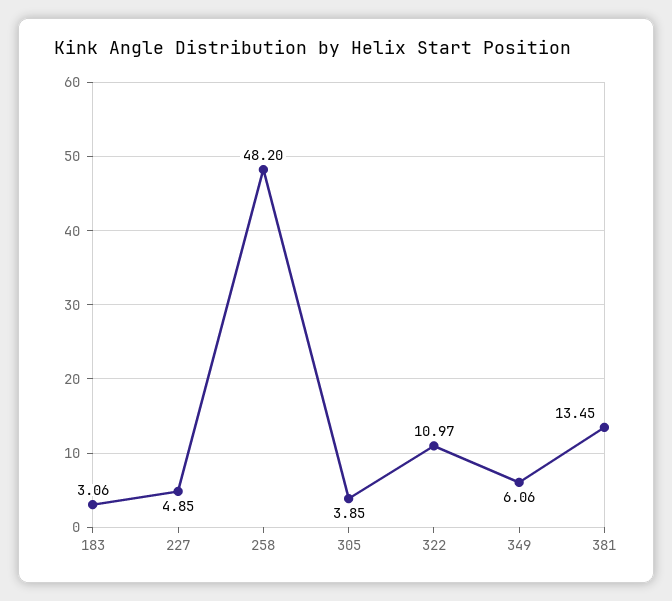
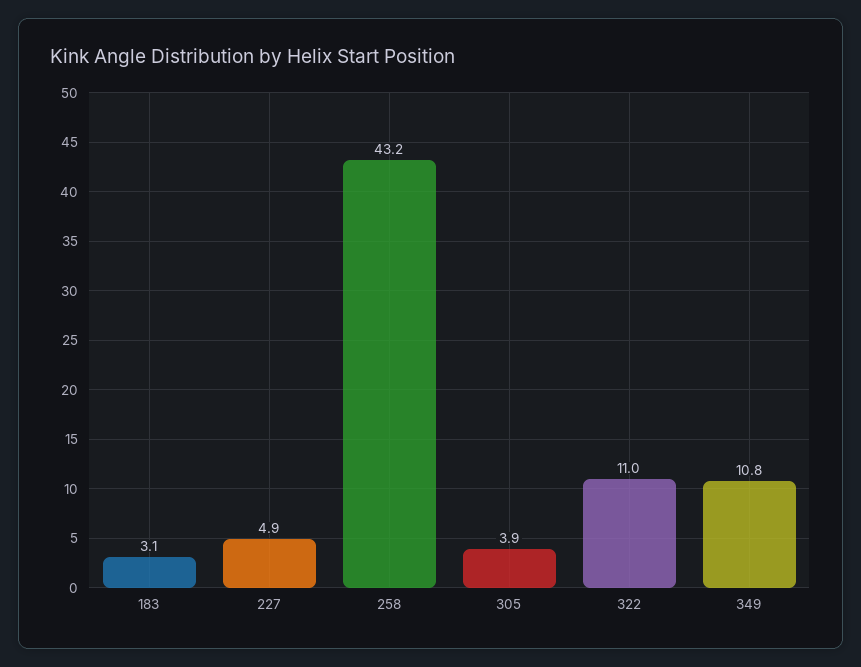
  {
    "183": 3.06,
    "227": 4.85,
-   "258": 48.2,
+   "258": 43.2,
    "305": 3.85,
    "322": 10.97,
-   "349": 6.06,
+   "349": 10.8
-   "381": 13.45
  }

